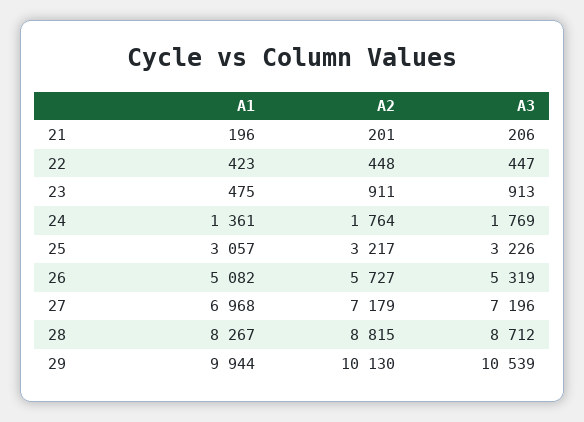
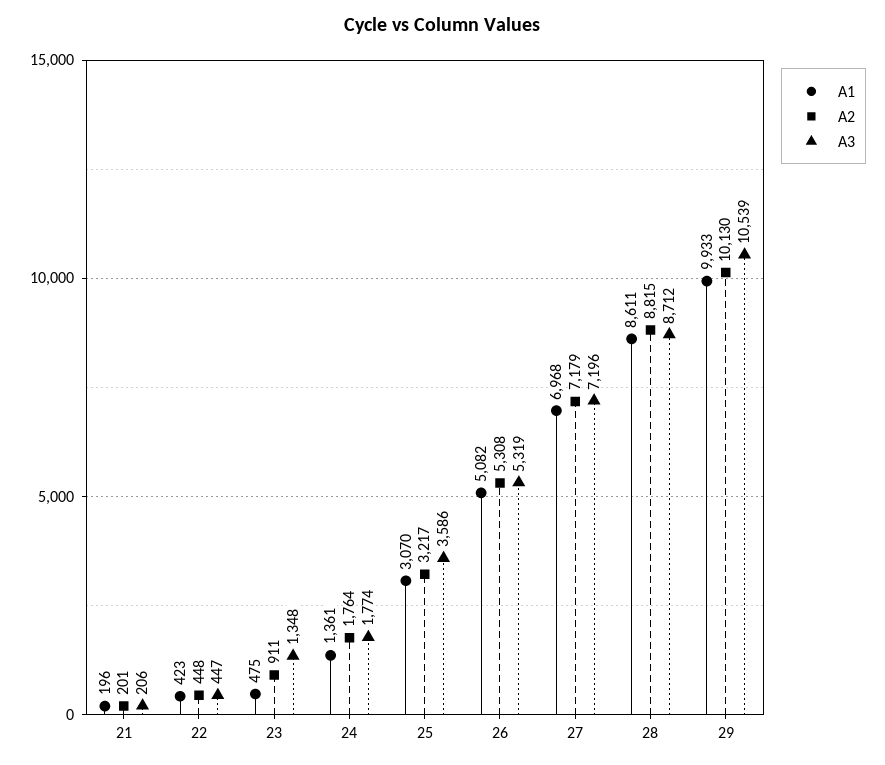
  {
    "A1": {
      "21": 196,
      "22": 423,
      "23": 475,
      "24": 1361,
-     "25": 3057,
+     "25": 3070,
      "26": 5082,
      "27": 6968,
-     "28": 8267,
+     "28": 8611,
-     "29": 9944
+     "29": 9933
    },
    "A2": {
      "21": 201,
      "22": 448,
      "23": 911,
      "24": 1764,
      "25": 3217,
-     "26": 5727,
+     "26": 5308,
      "27": 7179,
      "28": 8815,
      "29": 10130
    },
    "A3": {
      "21": 206,
      "22": 447,
-     "23": 913,
+     "23": 1348,
-     "24": 1769,
+     "24": 1774,
-     "25": 3226,
+     "25": 3586,
      "26": 5319,
      "27": 7196,
      "28": 8712,
      "29": 10539
    }
  }

